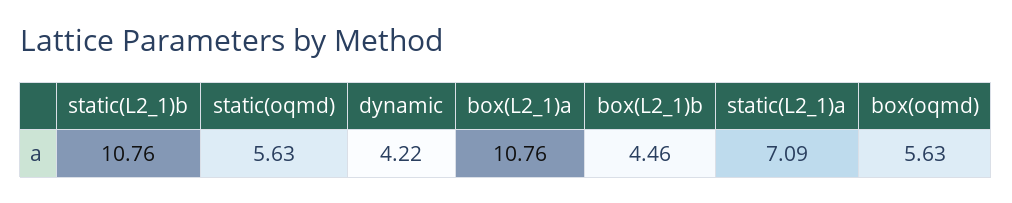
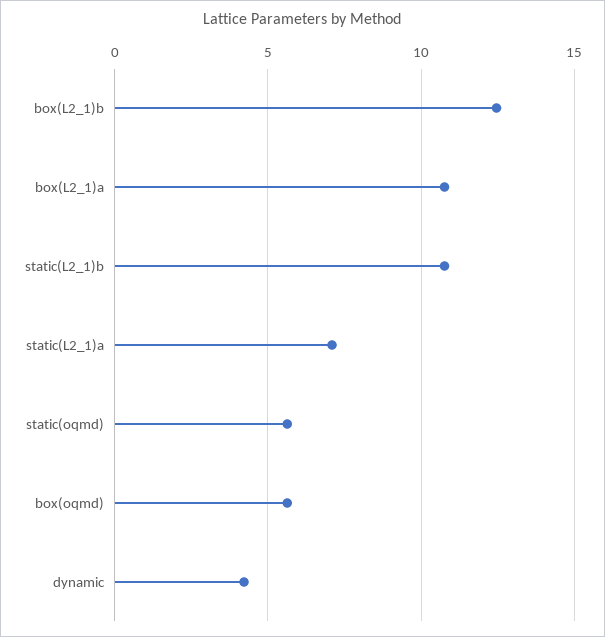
  {
    "static(L2_1)b": 10.76,
    "static(oqmd)": 5.63,
    "dynamic": 4.22,
    "box(L2_1)a": 10.76,
-   "box(L2_1)b": 4.46,
+   "box(L2_1)b": 12.5,
    "static(L2_1)a": 7.09,
    "box(oqmd)": 5.63
  }

